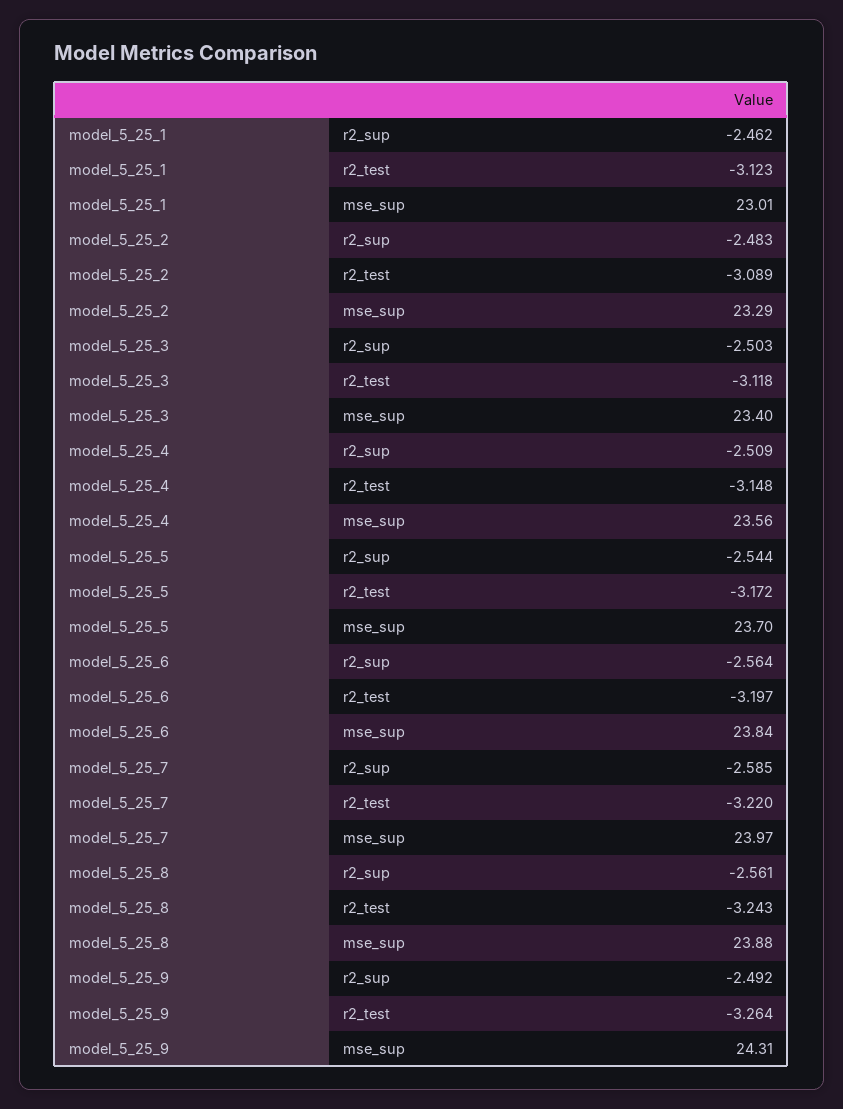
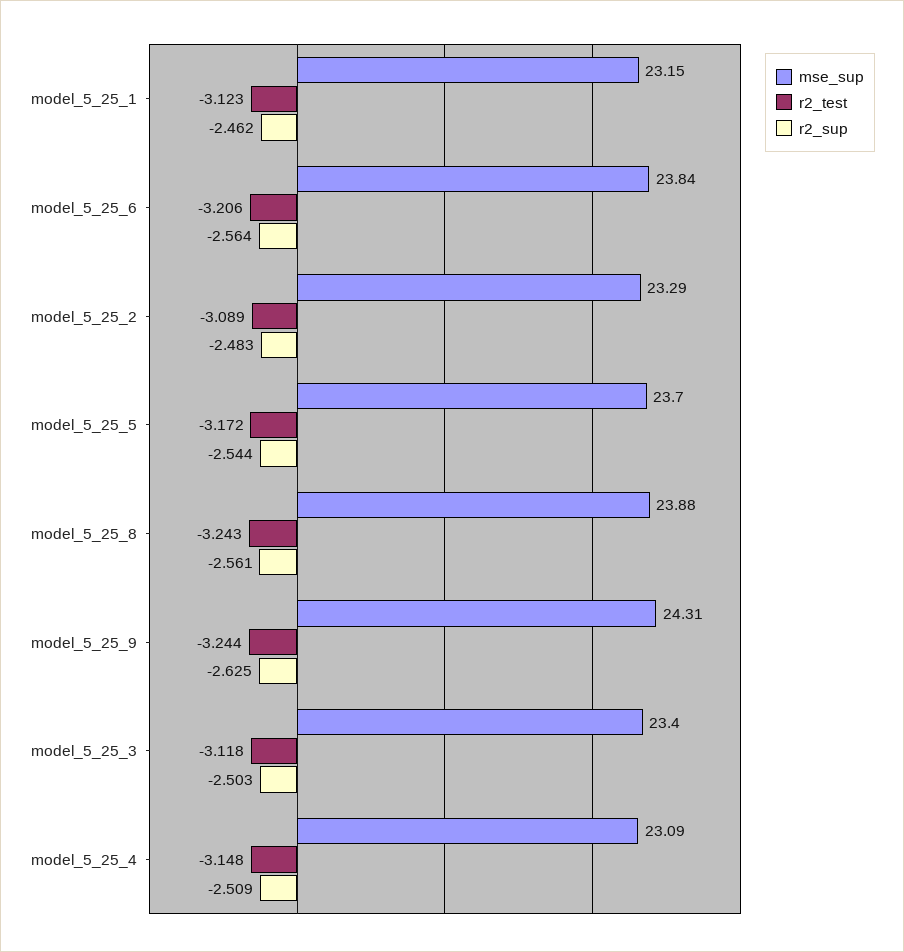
  {
    "r2_sup": {
      "model_5_25_1": -2.462,
      "model_5_25_2": -2.483,
      "model_5_25_3": -2.503,
      "model_5_25_4": -2.509,
      "model_5_25_5": -2.544,
      "model_5_25_6": -2.564,
-     "model_5_25_7": -2.585,
      "model_5_25_8": -2.561,
-     "model_5_25_9": -2.492
+     "model_5_25_9": -2.625
    },
    "r2_test": {
      "model_5_25_1": -3.123,
      "model_5_25_2": -3.089,
      "model_5_25_3": -3.118,
      "model_5_25_4": -3.148,
      "model_5_25_5": -3.172,
-     "model_5_25_6": -3.197,
+     "model_5_25_6": -3.206,
-     "model_5_25_7": -3.22,
      "model_5_25_8": -3.243,
-     "model_5_25_9": -3.264
+     "model_5_25_9": -3.244
    },
    "mse_sup": {
-     "model_5_25_1": 23.01,
+     "model_5_25_1": 23.15,
      "model_5_25_2": 23.29,
      "model_5_25_3": 23.4,
-     "model_5_25_4": 23.56,
+     "model_5_25_4": 23.09,
      "model_5_25_5": 23.7,
      "model_5_25_6": 23.84,
-     "model_5_25_7": 23.97,
      "model_5_25_8": 23.88,
      "model_5_25_9": 24.31
    }
  }

